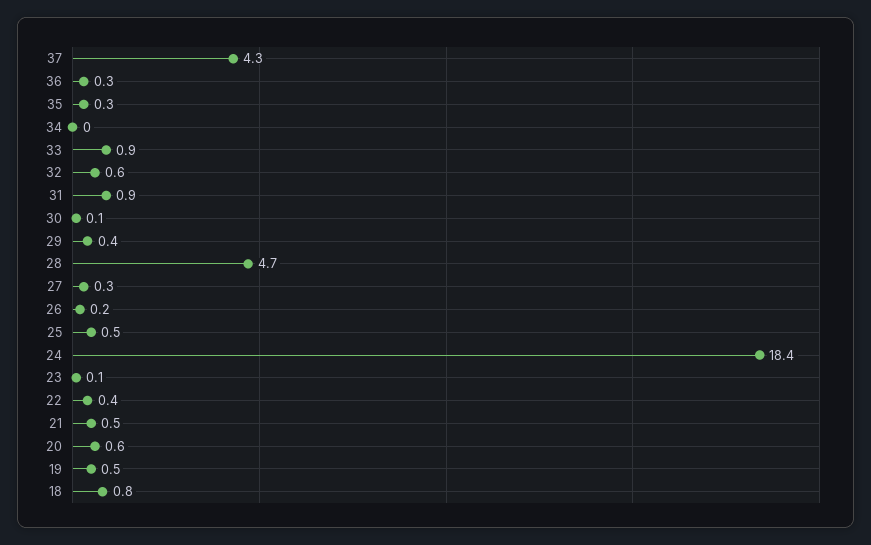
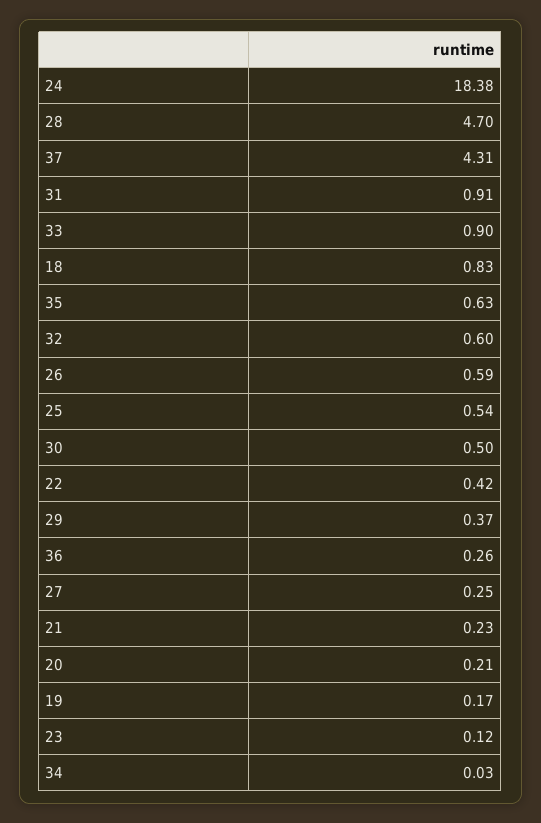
  {
    "37": 4.31,
    "36": 0.26,
-   "35": 0.3,
+   "35": 0.63,
    "34": 0.03,
    "33": 0.9,
    "32": 0.6,
    "31": 0.91,
-   "30": 0.1,
+   "30": 0.5,
    "29": 0.37,
    "28": 4.7,
    "27": 0.25,
-   "26": 0.2,
+   "26": 0.59,
    "25": 0.54,
    "24": 18.38,
    "23": 0.12,
    "22": 0.42,
-   "21": 0.5,
+   "21": 0.23,
-   "20": 0.6,
+   "20": 0.21,
-   "19": 0.5,
+   "19": 0.17,
    "18": 0.83
  }

